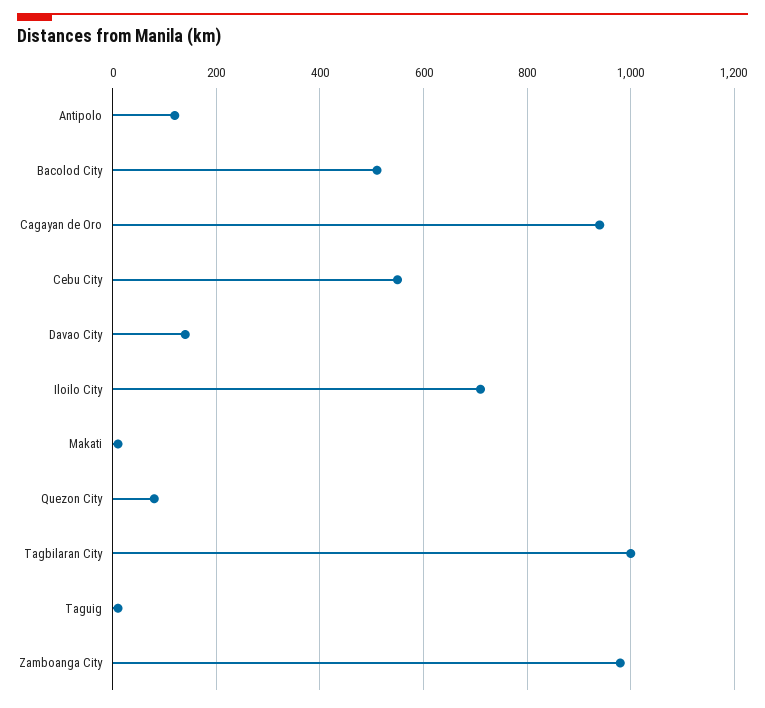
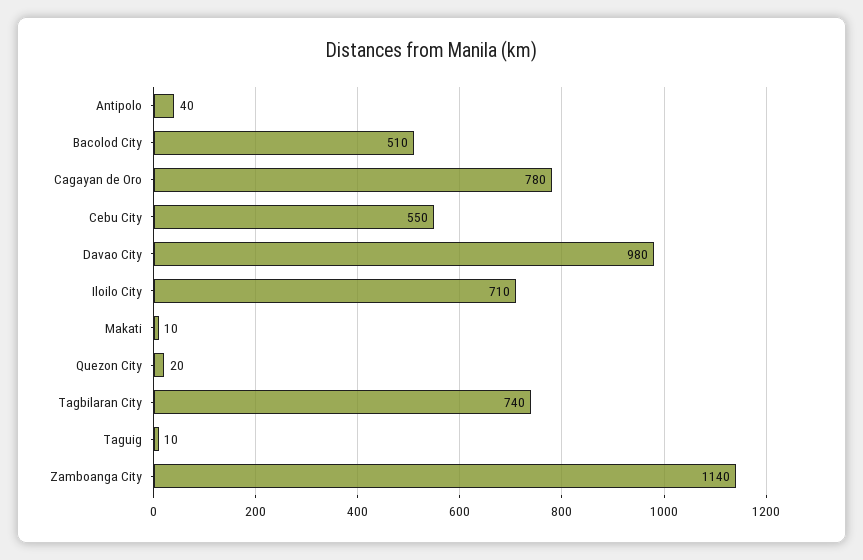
  {
-   "Antipolo": 120,
+   "Antipolo": 40,
    "Bacolod City": 510,
-   "Cagayan de Oro": 940,
+   "Cagayan de Oro": 780,
    "Cebu City": 550,
-   "Davao City": 140,
+   "Davao City": 980,
    "Iloilo City": 710,
    "Makati": 10,
-   "Quezon City": 80,
+   "Quezon City": 20,
-   "Tagbilaran City": 1000,
+   "Tagbilaran City": 740,
    "Taguig": 10,
-   "Zamboanga City": 980
+   "Zamboanga City": 1140
  }

